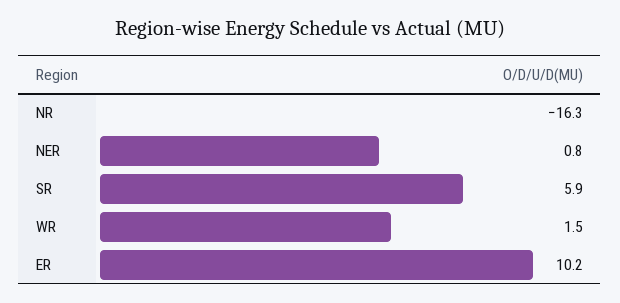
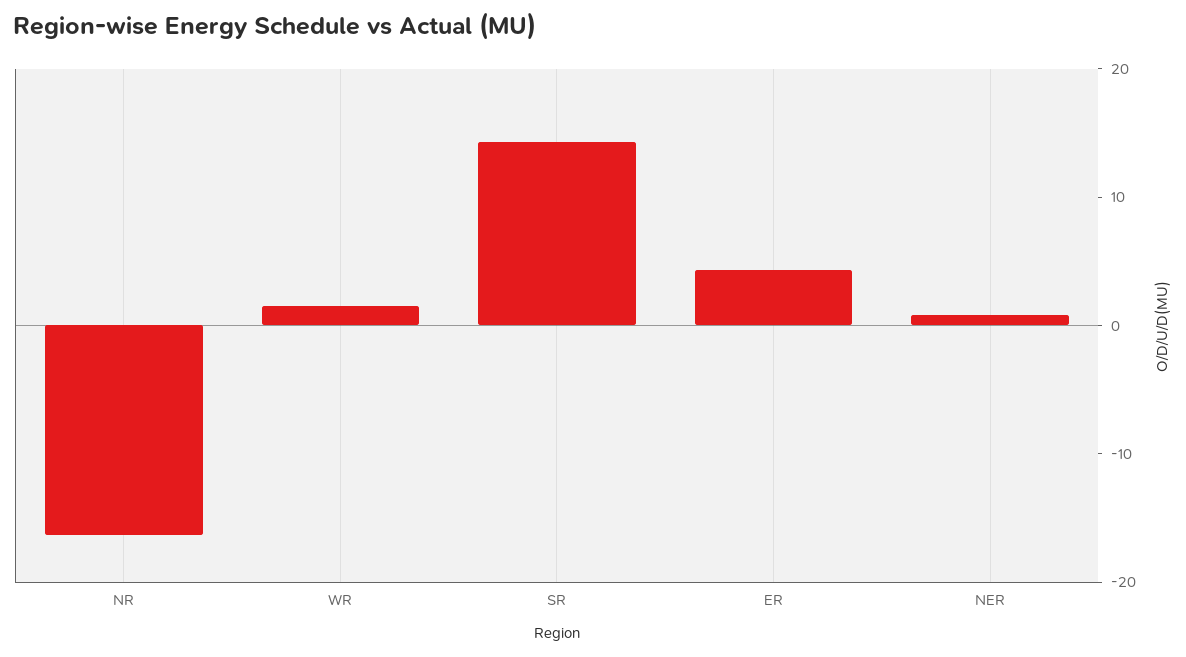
  {
    "NR": -16.3,
    "NER": 0.8,
-   "SR": 5.9,
+   "SR": 14,
    "WR": 1.5,
-   "ER": 10.2
+   "ER": 4
  }

